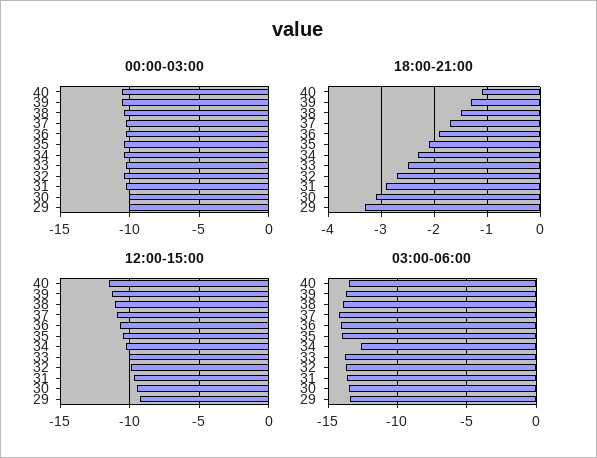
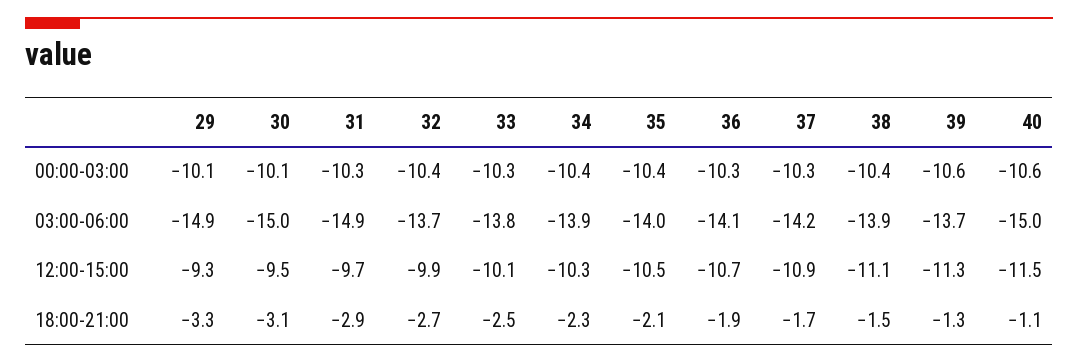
  {
    "00:00-03:00": {
      "40": -10.6,
      "39": -10.6,
      "38": -10.4,
      "37": -10.3,
      "36": -10.3,
      "35": -10.4,
      "34": -10.4,
      "33": -10.3,
      "32": -10.4,
      "31": -10.3,
      "30": -10.1,
      "29": -10.1
    },
    "18:00-21:00": {
      "40": -1.1,
      "39": -1.3,
      "38": -1.5,
      "37": -1.7,
      "36": -1.9,
      "35": -2.1,
      "34": -2.3,
      "33": -2.5,
      "32": -2.7,
      "31": -2.9,
      "30": -3.1,
      "29": -3.3
    },
    "12:00-15:00": {
      "40": -11.5,
      "39": -11.3,
      "38": -11.1,
      "37": -10.9,
      "36": -10.7,
      "35": -10.5,
      "34": -10.3,
      "33": -10.1,
      "32": -9.9,
      "31": -9.7,
      "30": -9.5,
      "29": -9.3
    },
    "03:00-06:00": {
-     "40": -13.5,
+     "40": -15,
      "39": -13.7,
      "38": -13.9,
      "37": -14.2,
      "36": -14.1,
      "35": -14,
-     "34": -12.5,
+     "34": -13.9,
      "33": -13.8,
      "32": -13.7,
-     "31": -13.5,
+     "31": -14.9,
-     "30": -13.5,
+     "30": -15,
-     "29": -13.5
+     "29": -14.9
    }
  }

